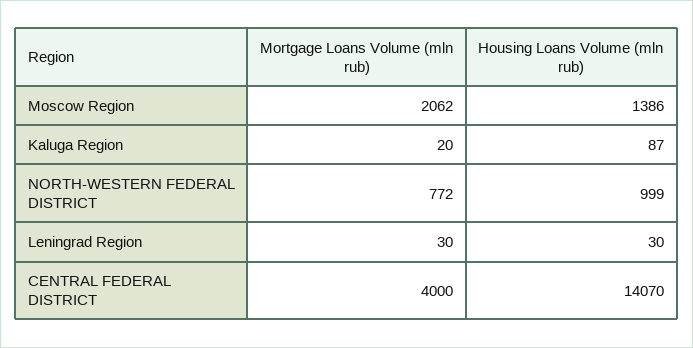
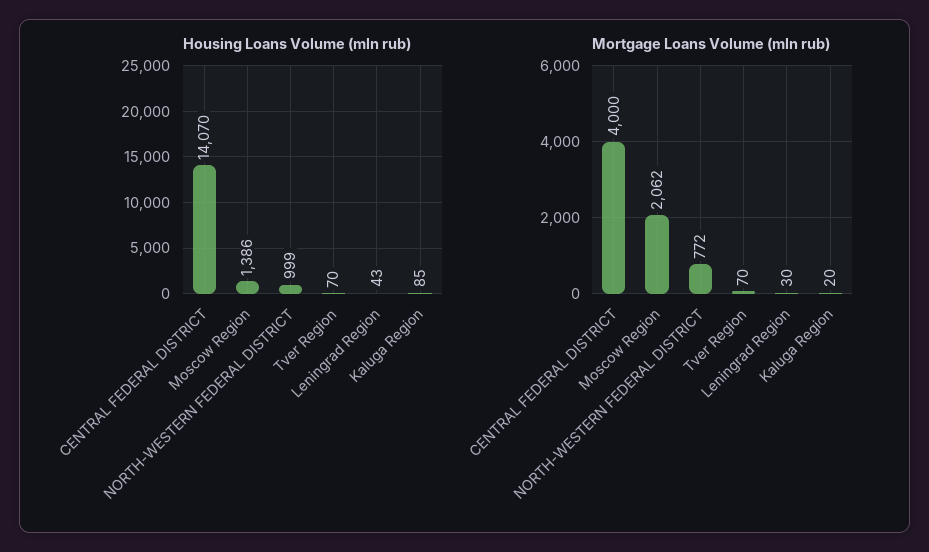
  {
    "Mortgage Loans Volume (mln rub)": {
      "Moscow Region": 2062,
      "Kaluga Region": 20,
      "NORTH-WESTERN FEDERAL DISTRICT": 772,
      "Leningrad Region": 30,
-     "CENTRAL FEDERAL DISTRICT": 4000
+     "CENTRAL FEDERAL DISTRICT": 4000,
+     "Tver Region": 70
    },
    "Housing Loans Volume (mln rub)": {
      "Moscow Region": 1386,
-     "Kaluga Region": 87,
+     "Kaluga Region": 85,
      "NORTH-WESTERN FEDERAL DISTRICT": 999,
-     "Leningrad Region": 30,
+     "Leningrad Region": 43,
-     "CENTRAL FEDERAL DISTRICT": 14070
+     "CENTRAL FEDERAL DISTRICT": 14070,
+     "Tver Region": 70
    }
  }

